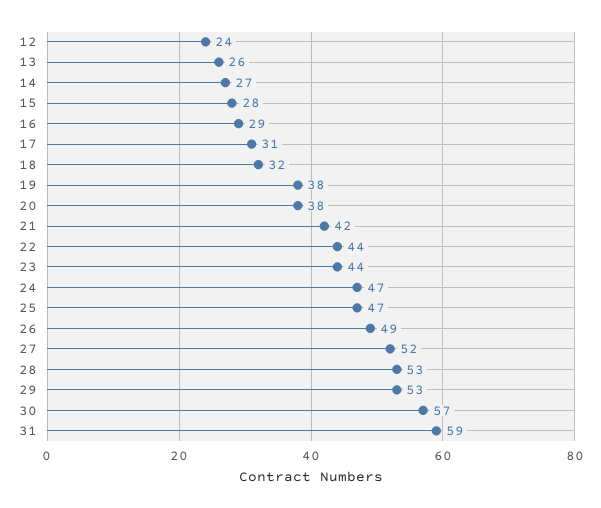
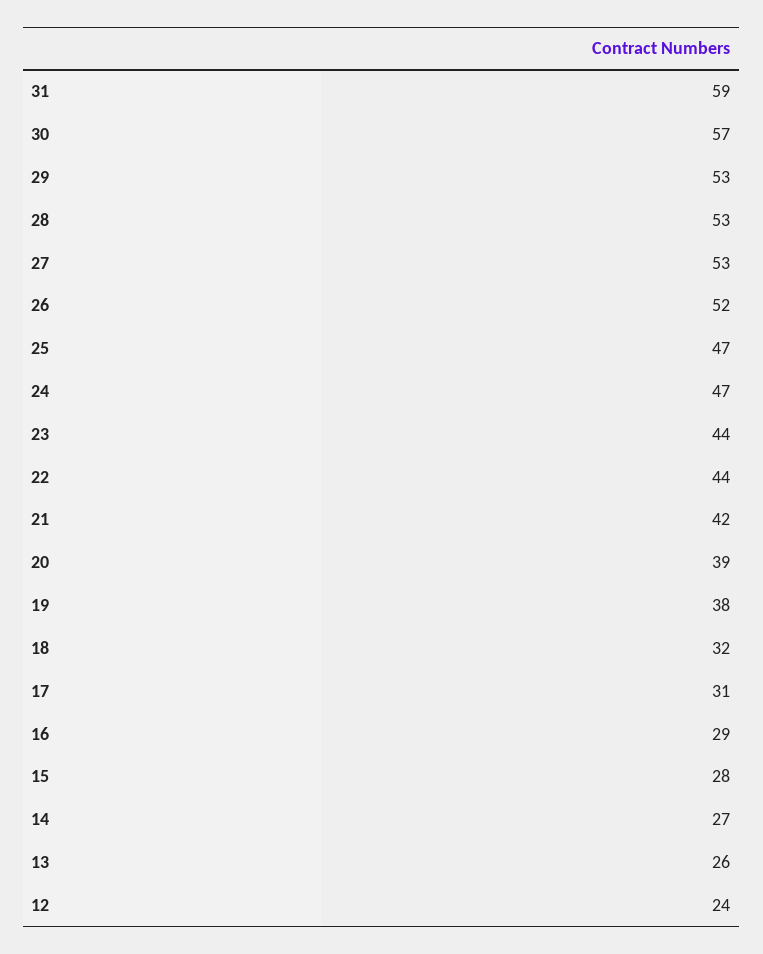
  {
    "12": 24,
    "13": 26,
    "14": 27,
    "15": 28,
    "16": 29,
    "17": 31,
    "18": 32,
    "19": 38,
-   "20": 38,
+   "20": 39,
    "21": 42,
    "22": 44,
    "23": 44,
    "24": 47,
    "25": 47,
-   "26": 49,
+   "26": 52,
-   "27": 52,
+   "27": 53,
    "28": 53,
    "29": 53,
    "30": 57,
    "31": 59
  }

